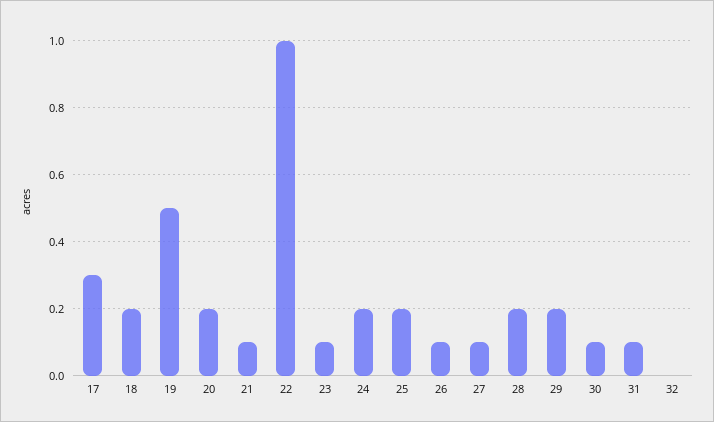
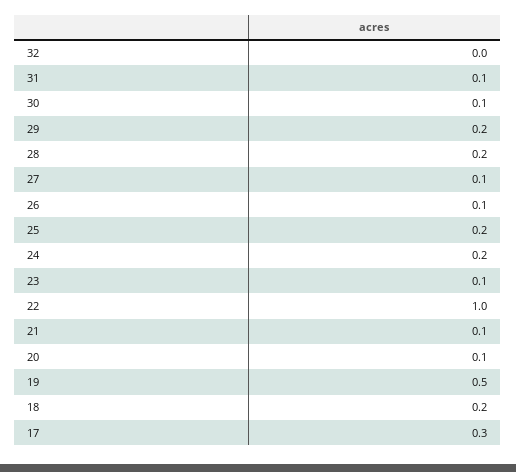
  {
    "17": 0.3,
    "18": 0.2,
    "19": 0.5,
-   "20": 0.2,
+   "20": 0.1,
    "21": 0.1,
    "22": 1,
    "23": 0.1,
    "24": 0.2,
    "25": 0.2,
    "26": 0.1,
    "27": 0.1,
    "28": 0.2,
    "29": 0.2,
    "30": 0.1,
    "31": 0.1,
    "32": 0
  }

